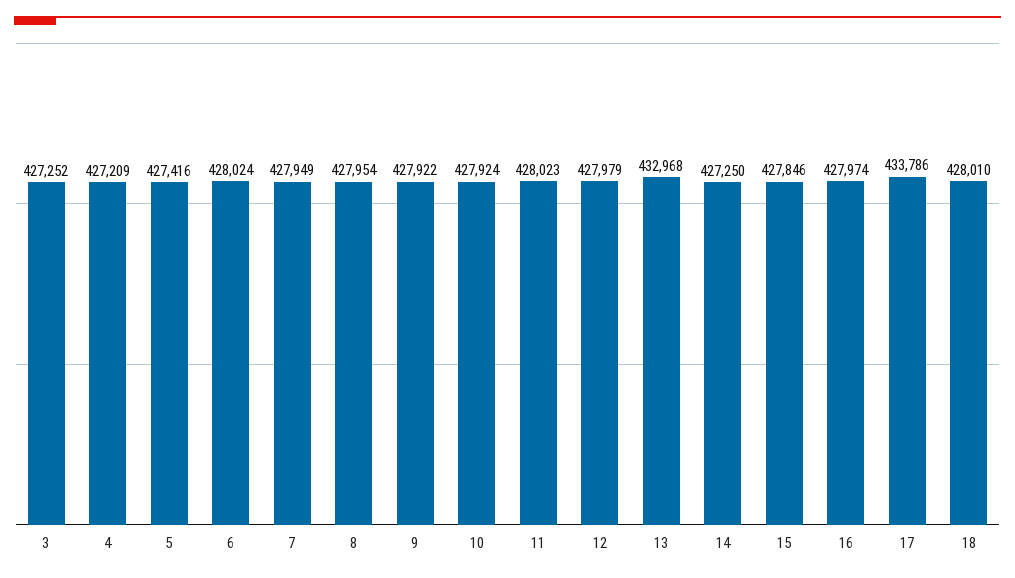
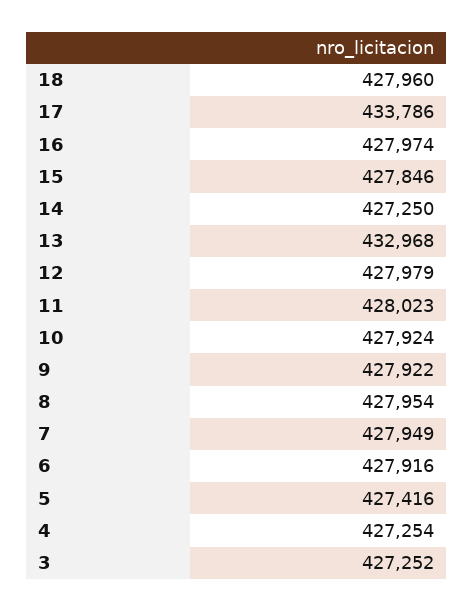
  {
    "3": 427252,
-   "4": 427209,
+   "4": 427254,
    "5": 427416,
-   "6": 428024,
+   "6": 427916,
    "7": 427949,
    "8": 427954,
    "9": 427922,
    "10": 427924,
    "11": 428023,
    "12": 427979,
    "13": 432968,
    "14": 427250,
    "15": 427846,
    "16": 427974,
    "17": 433786,
-   "18": 428010
+   "18": 427960
  }

